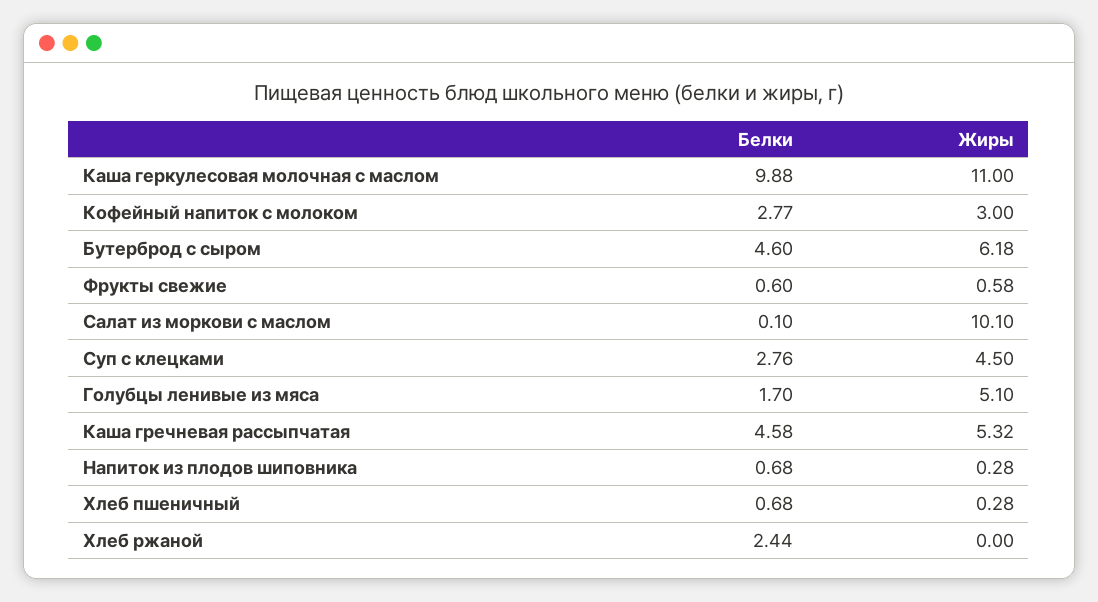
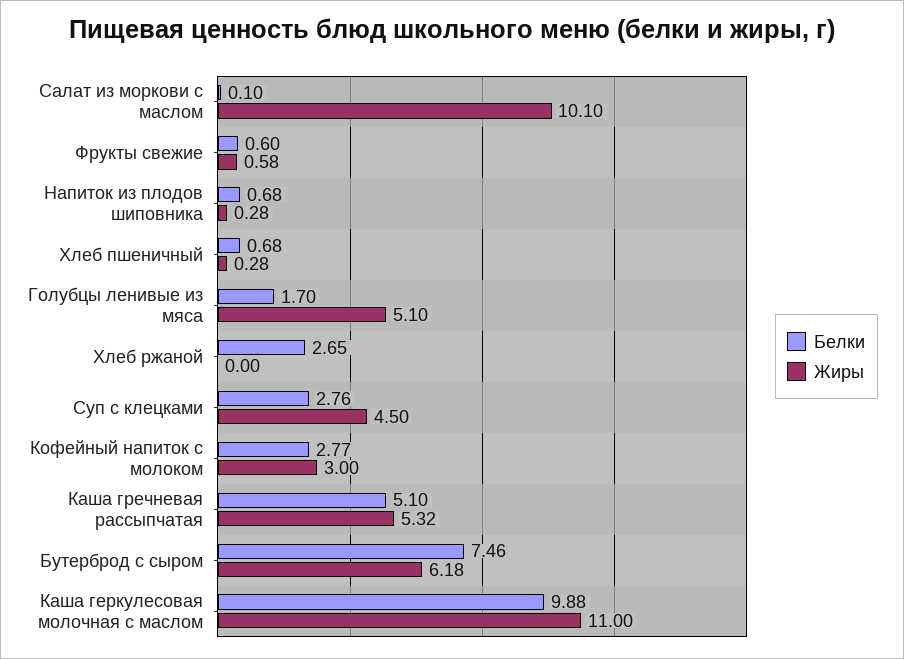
  {
    "Белки": {
      "Каша геркулесовая молочная с маслом": 9.88,
      "Кофейный напиток с молоком": 2.77,
-     "Бутерброд с сыром": 4.6,
+     "Бутерброд с сыром": 7.46,
      "Фрукты свежие": 0.6,
      "Салат из моркови с маслом": 0.1,
      "Суп с клецками": 2.76,
      "Голубцы ленивые из мяса": 1.7,
-     "Каша гречневая рассыпчатая": 4.58,
+     "Каша гречневая рассыпчатая": 5.1,
      "Напиток из плодов шиповника": 0.68,
      "Хлеб пшеничный": 0.68,
-     "Хлеб ржаной": 2.44
+     "Хлеб ржаной": 2.65
    },
    "Жиры": {
      "Каша геркулесовая молочная с маслом": 11,
      "Кофейный напиток с молоком": 3,
      "Бутерброд с сыром": 6.18,
      "Фрукты свежие": 0.58,
      "Салат из моркови с маслом": 10.1,
      "Суп с клецками": 4.5,
      "Голубцы ленивые из мяса": 5.1,
      "Каша гречневая рассыпчатая": 5.32,
      "Напиток из плодов шиповника": 0.28,
      "Хлеб пшеничный": 0.28,
      "Хлеб ржаной": 0
    }
  }

